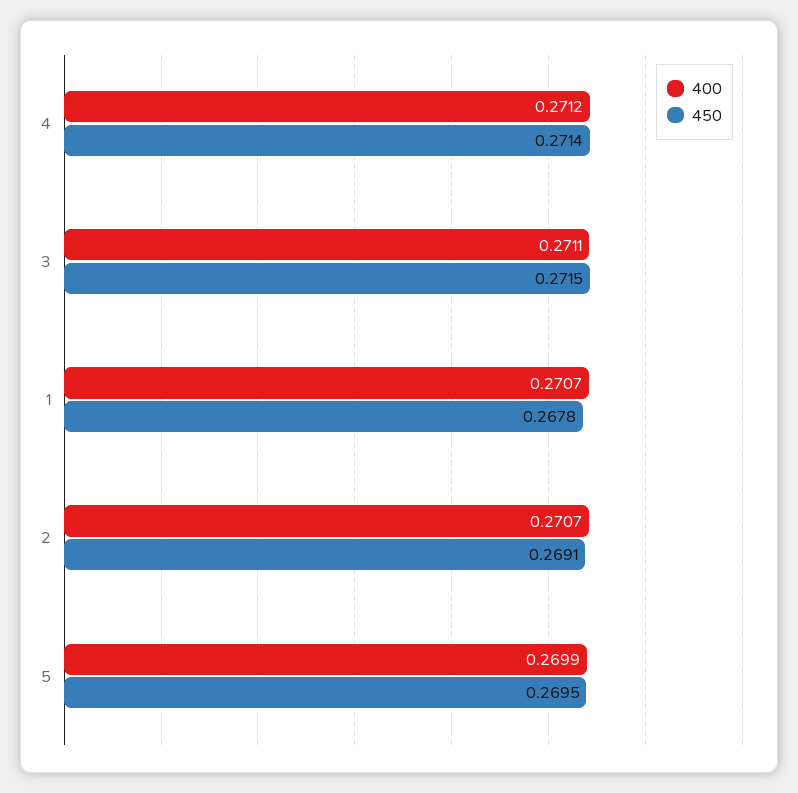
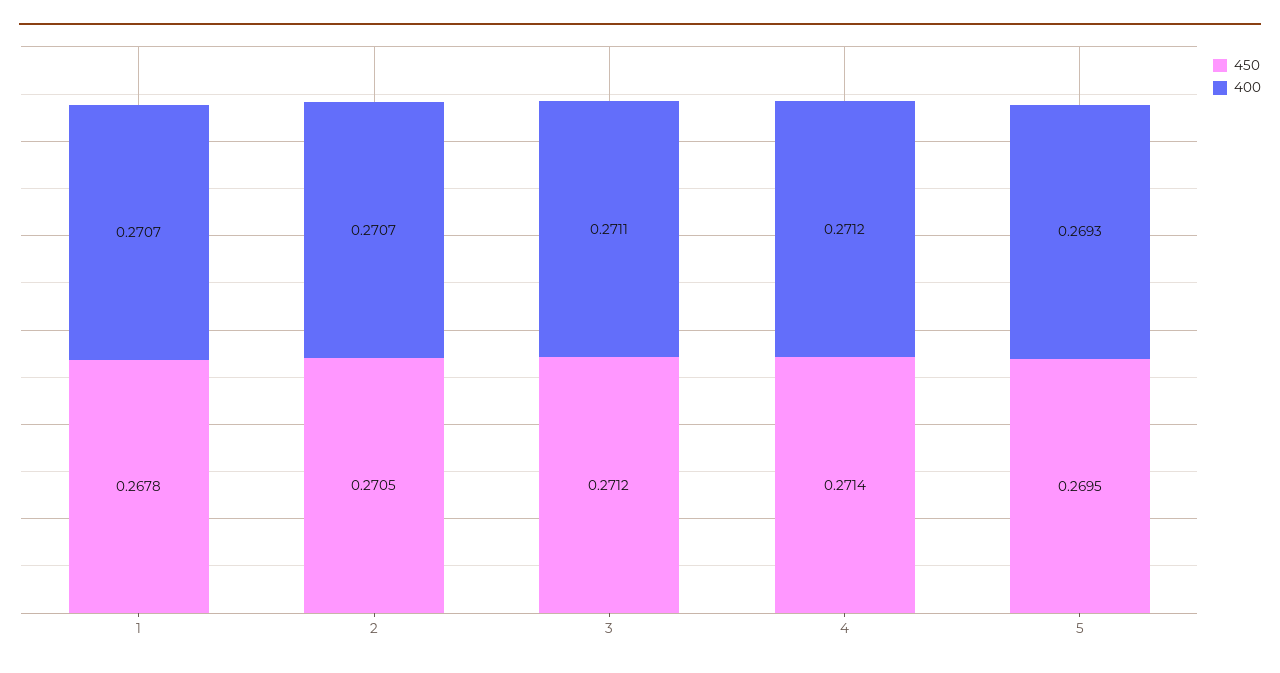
  {
    "400": {
      "4": 0.2712,
      "3": 0.2711,
      "1": 0.2707,
      "2": 0.2707,
-     "5": 0.2699
+     "5": 0.2693
    },
    "450": {
      "4": 0.2714,
-     "3": 0.2715,
+     "3": 0.2712,
      "1": 0.2678,
-     "2": 0.2691,
+     "2": 0.2705,
      "5": 0.2695
    }
  }

